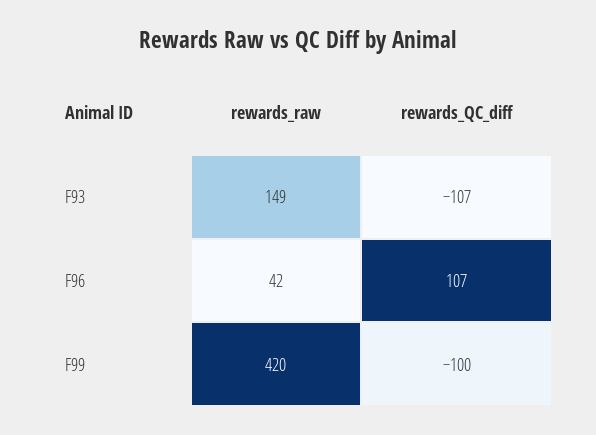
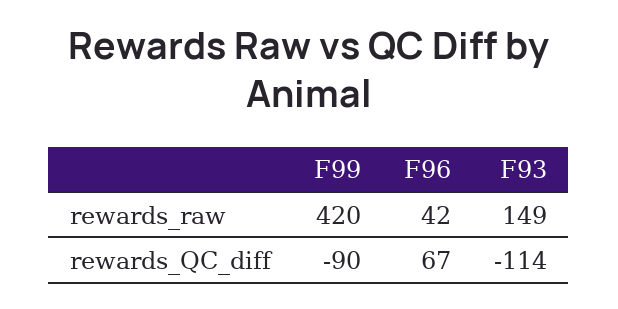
  {
    "rewards_raw": {
      "F93": 149,
      "F96": 42,
      "F99": 420
    },
    "rewards_QC_diff": {
-     "F93": -107,
+     "F93": -114,
-     "F96": 107,
+     "F96": 67,
-     "F99": -100
+     "F99": -90
    }
  }

